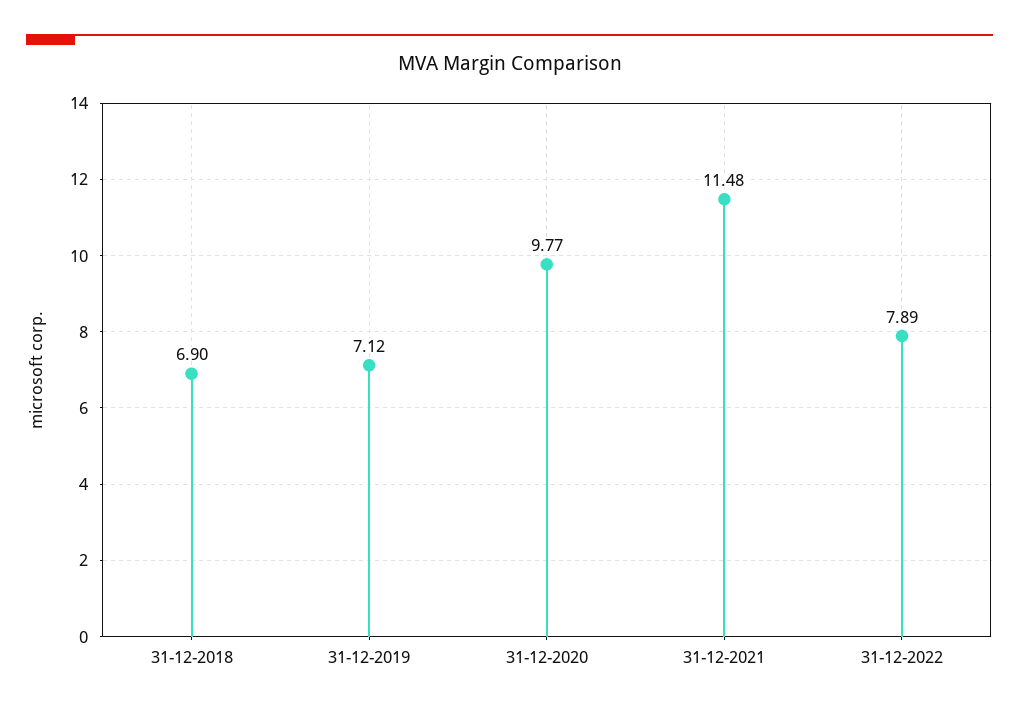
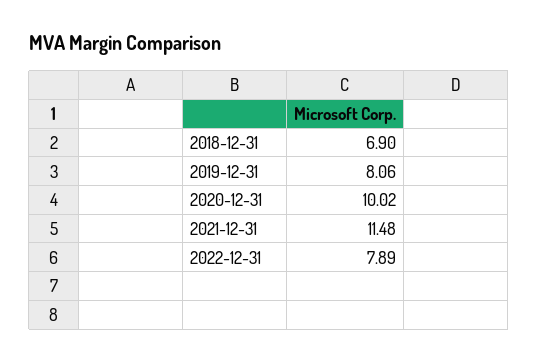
  {
    "31-12-2018": 6.9,
-   "31-12-2019": 7.12,
+   "31-12-2019": 8.06,
-   "31-12-2020": 9.77,
+   "31-12-2020": 10.02,
    "31-12-2021": 11.48,
    "31-12-2022": 7.89
  }

